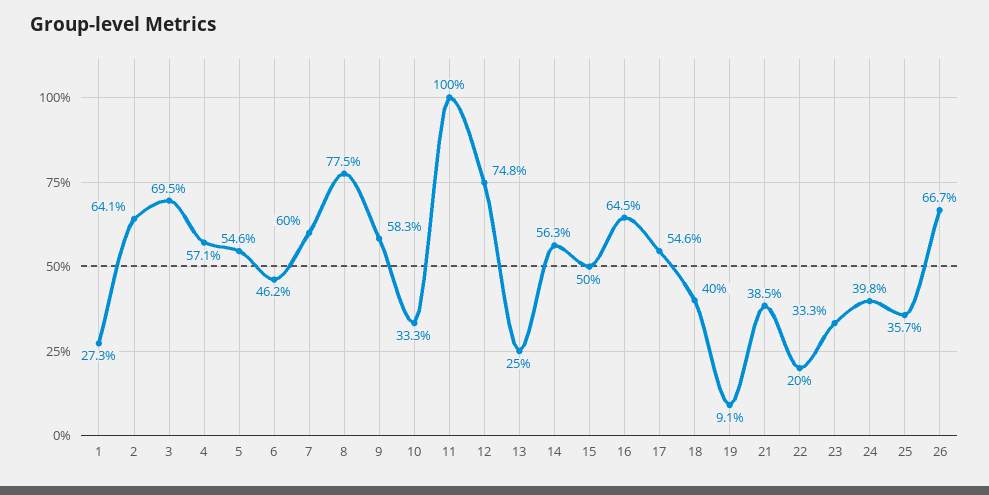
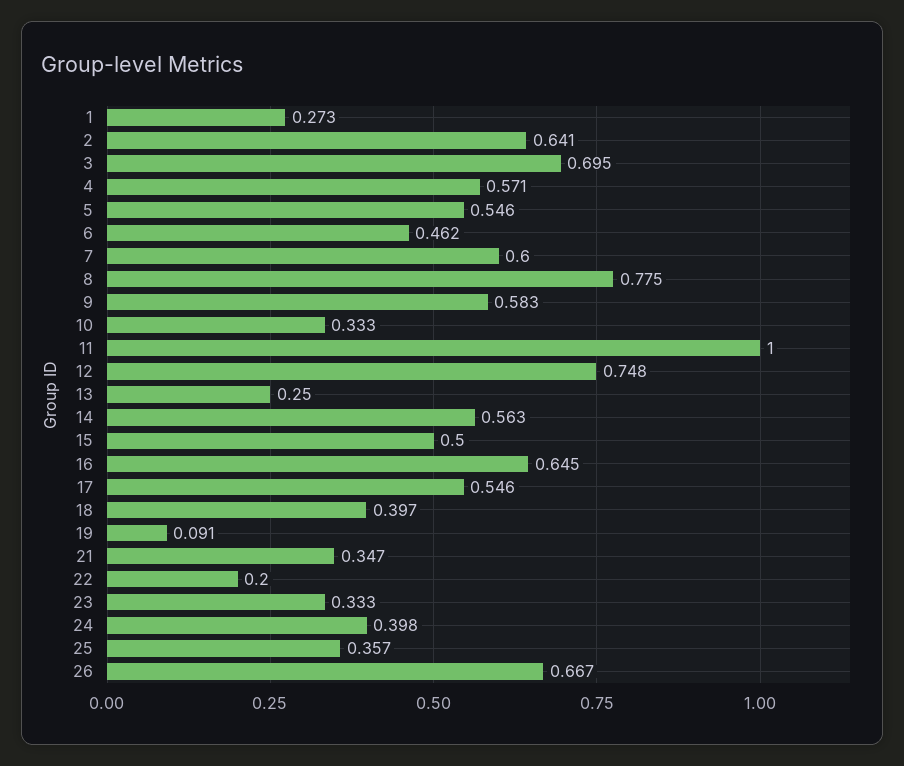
  {
    "1": 0.273,
    "2": 0.641,
    "3": 0.695,
    "4": 0.571,
    "5": 0.546,
    "6": 0.462,
    "7": 0.6,
    "8": 0.775,
    "9": 0.583,
    "10": 0.333,
    "11": 1,
    "12": 0.748,
    "13": 0.25,
    "14": 0.563,
    "15": 0.5,
    "16": 0.645,
    "17": 0.546,
-   "18": 0.4,
+   "18": 0.397,
    "19": 0.091,
-   "21": 0.385,
+   "21": 0.347,
    "22": 0.2,
    "23": 0.333,
    "24": 0.398,
    "25": 0.357,
    "26": 0.667
  }

